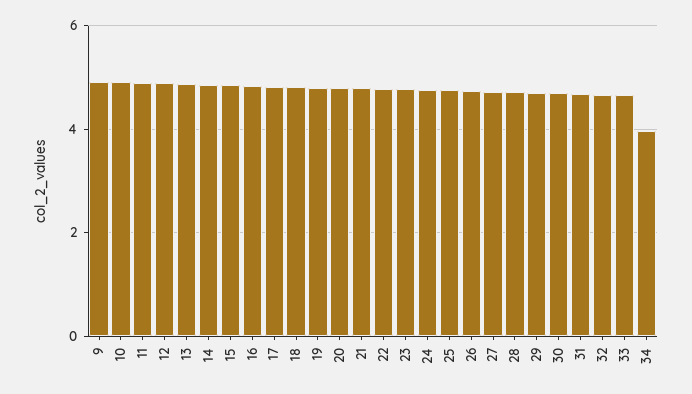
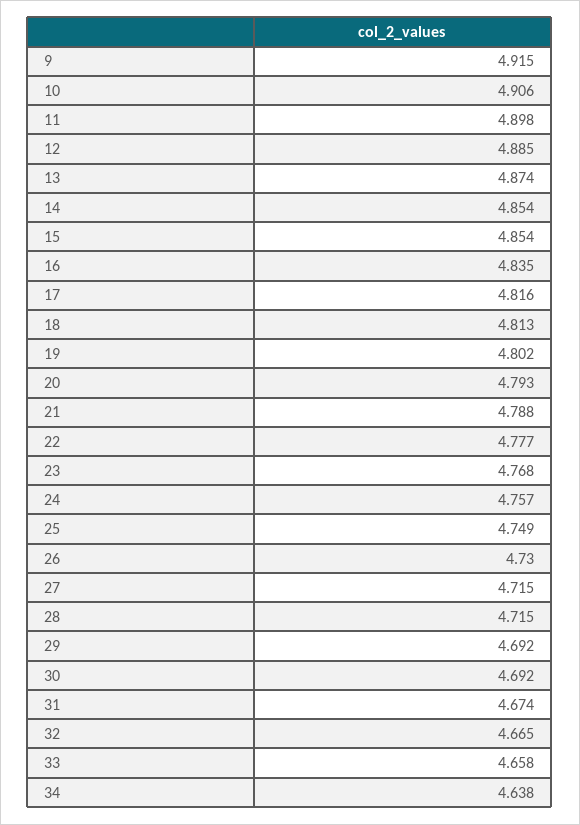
  {
    "9": 4.915,
    "10": 4.906,
    "11": 4.898,
    "12": 4.885,
    "13": 4.874,
    "14": 4.854,
    "15": 4.854,
    "16": 4.835,
    "17": 4.816,
    "18": 4.813,
    "19": 4.802,
    "20": 4.793,
    "21": 4.788,
    "22": 4.777,
    "23": 4.768,
    "24": 4.757,
    "25": 4.749,
    "26": 4.73,
    "27": 4.715,
    "28": 4.715,
    "29": 4.692,
    "30": 4.692,
    "31": 4.674,
    "32": 4.665,
    "33": 4.658,
-   "34": 4
+   "34": 4.638
  }

